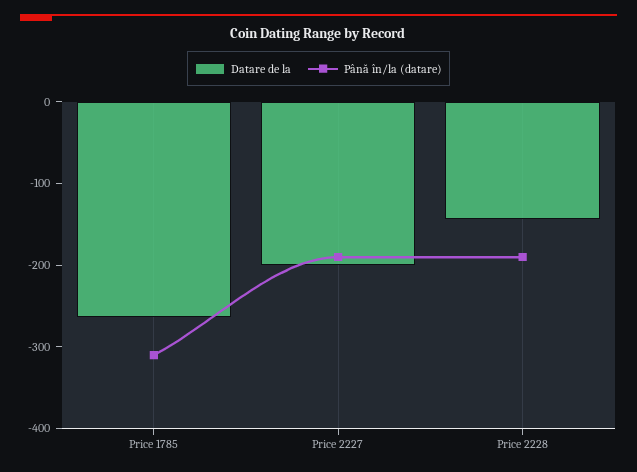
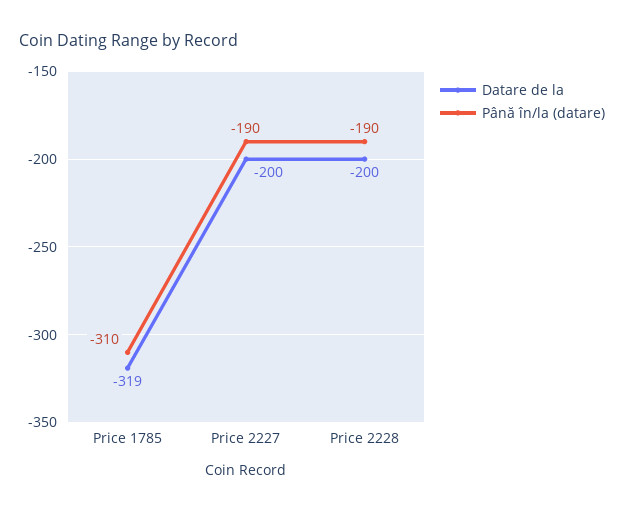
  {
    "Datare de la": {
-     "Price 1785": -260,
+     "Price 1785": -319,
      "Price 2227": -200,
-     "Price 2228": -140
+     "Price 2228": -200
    },
    "Până în/la (datare)": {
      "Price 1785": -310,
      "Price 2227": -190,
      "Price 2228": -190
    }
  }

